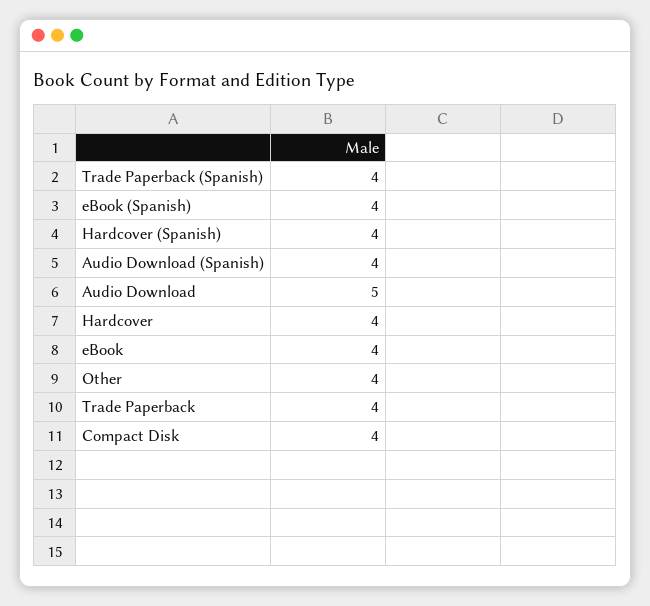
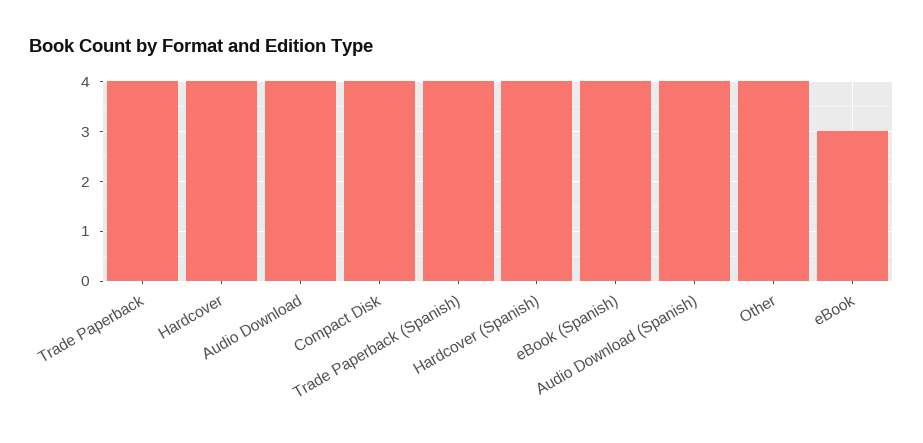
  {
    "Trade Paperback (Spanish)": 4,
    "eBook (Spanish)": 4,
    "Hardcover (Spanish)": 4,
    "Audio Download (Spanish)": 4,
-   "Audio Download": 5,
+   "Audio Download": 4,
    "Hardcover": 4,
-   "eBook": 4,
+   "eBook": 3,
    "Other": 4,
    "Trade Paperback": 4,
    "Compact Disk": 4
  }

